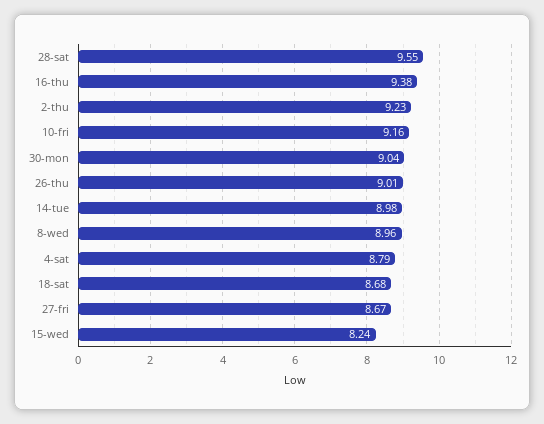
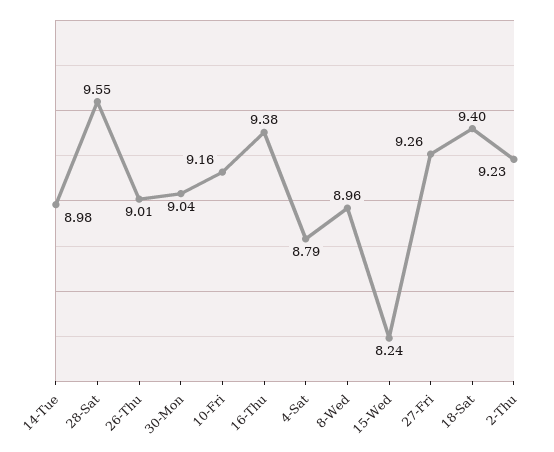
  {
    "28-sat": 9.55,
    "16-thu": 9.38,
    "2-thu": 9.23,
    "10-fri": 9.16,
    "30-mon": 9.04,
    "26-thu": 9.01,
    "14-tue": 8.98,
    "8-wed": 8.96,
    "4-sat": 8.79,
-   "18-sat": 8.68,
+   "18-sat": 9.4,
-   "27-fri": 8.67,
+   "27-fri": 9.26,
    "15-wed": 8.24
  }

